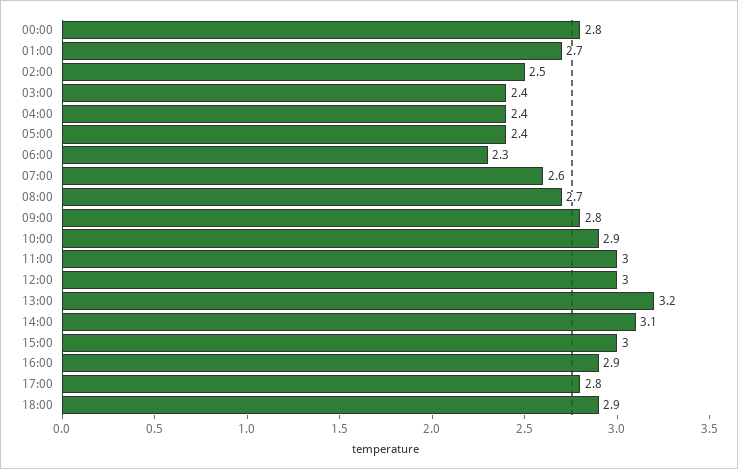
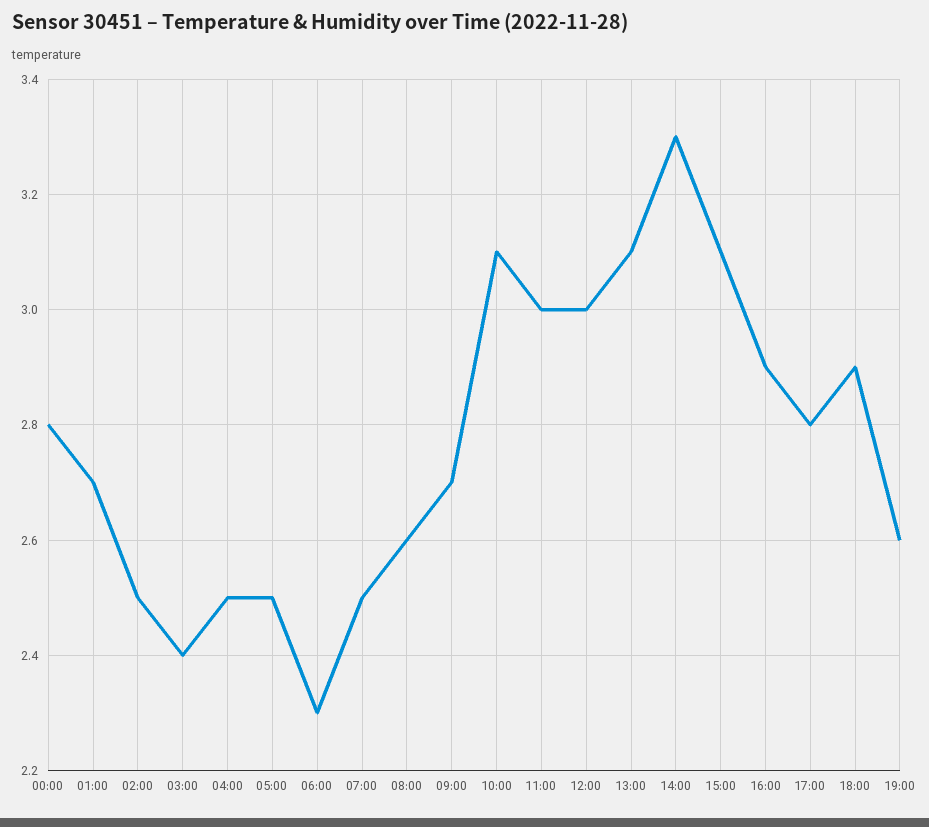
  {
    "00:00": 2.8,
    "01:00": 2.7,
    "02:00": 2.5,
    "03:00": 2.4,
-   "04:00": 2.4,
+   "04:00": 2.5,
-   "05:00": 2.4,
+   "05:00": 2.5,
    "06:00": 2.3,
-   "07:00": 2.6,
+   "07:00": 2.5,
-   "08:00": 2.7,
+   "08:00": 2.6,
-   "09:00": 2.8,
+   "09:00": 2.7,
-   "10:00": 2.9,
+   "10:00": 3.1,
    "11:00": 3,
    "12:00": 3,
-   "13:00": 3.2,
+   "13:00": 3.1,
-   "14:00": 3.1,
+   "14:00": 3.3,
-   "15:00": 3,
+   "15:00": 3.1,
    "16:00": 2.9,
    "17:00": 2.8,
-   "18:00": 2.9
+   "18:00": 2.9,
+   "19:00": 2.6
  }

